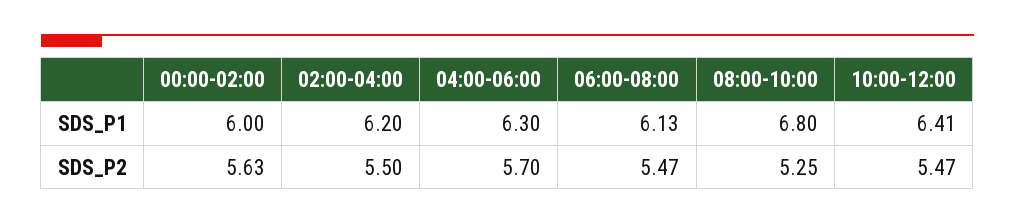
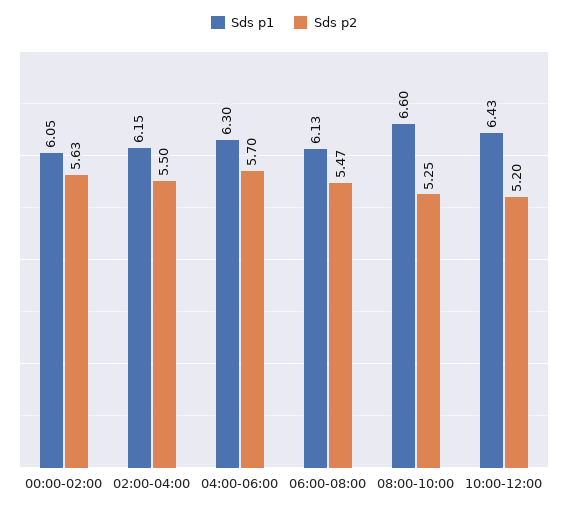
  {
    "SDS_P1": {
-     "00:00-02:00": 6,
+     "00:00-02:00": 6.05,
-     "02:00-04:00": 6.2,
+     "02:00-04:00": 6.15,
      "04:00-06:00": 6.3,
      "06:00-08:00": 6.13,
-     "08:00-10:00": 6.8,
+     "08:00-10:00": 6.6,
-     "10:00-12:00": 6.41
+     "10:00-12:00": 6.43
    },
    "SDS_P2": {
      "00:00-02:00": 5.63,
      "02:00-04:00": 5.5,
      "04:00-06:00": 5.7,
      "06:00-08:00": 5.47,
      "08:00-10:00": 5.25,
-     "10:00-12:00": 5.47
+     "10:00-12:00": 5.2
    }
  }

